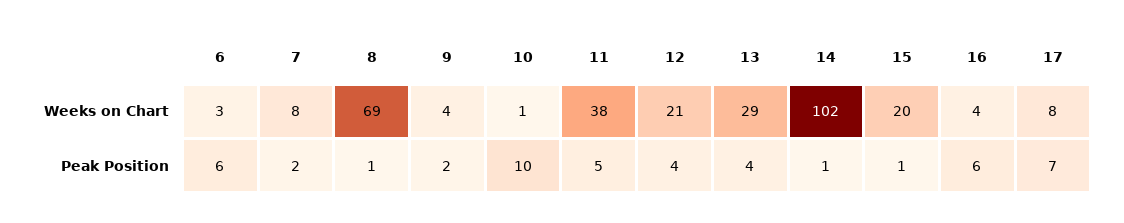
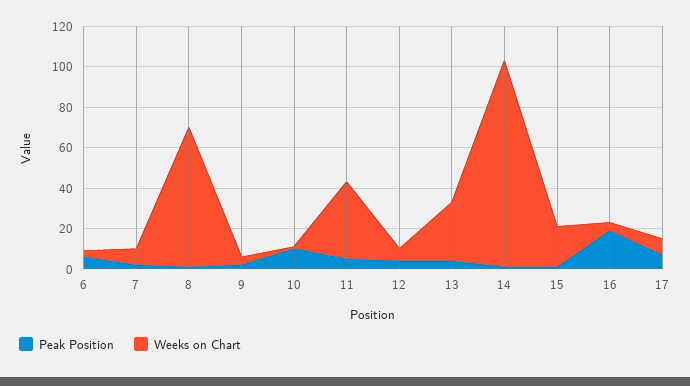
  {
    "Weeks on Chart": {
      "6": 3,
      "7": 8,
      "8": 69,
      "9": 4,
      "10": 1,
      "11": 38,
-     "12": 21,
+     "12": 5,
      "13": 29,
      "14": 102,
      "15": 20,
      "16": 4,
      "17": 8
    },
    "Peak Position": {
      "6": 6,
      "7": 2,
      "8": 1,
      "9": 2,
      "10": 10,
      "11": 5,
      "12": 4,
      "13": 4,
      "14": 1,
      "15": 1,
-     "16": 6,
+     "16": 20,
      "17": 7
    }
  }

